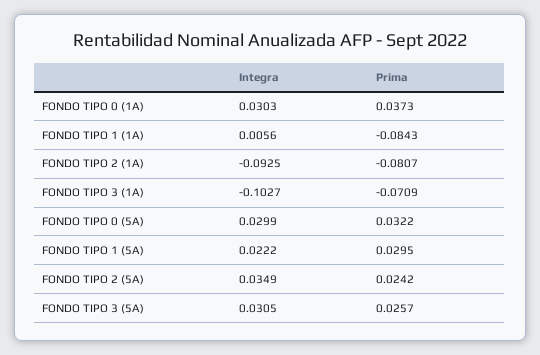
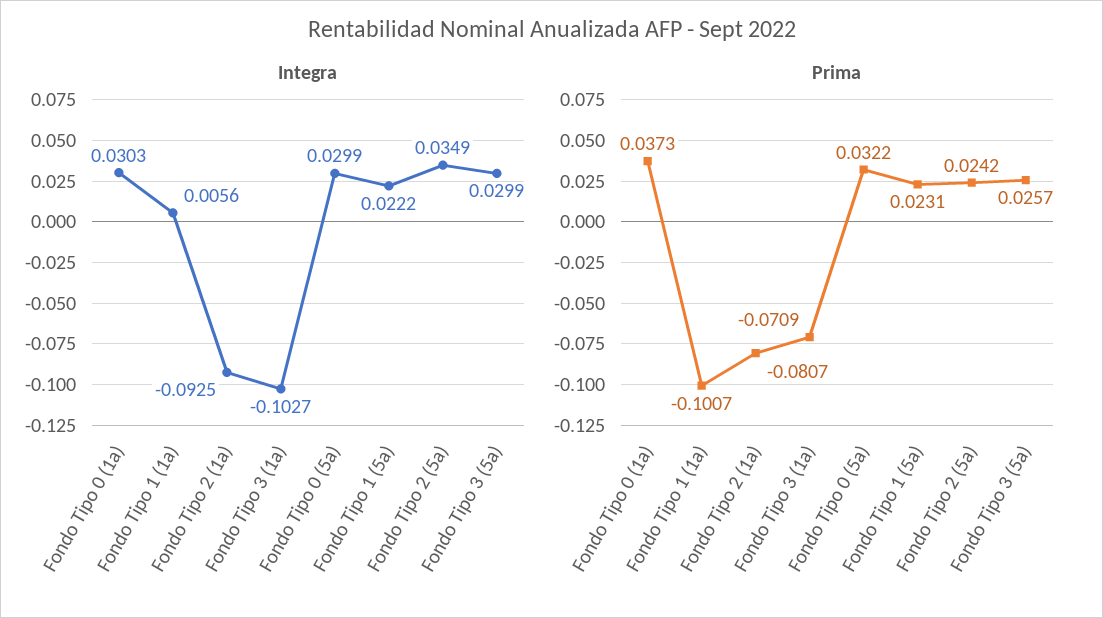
  {
    "Integra": {
      "FONDO TIPO 0 (1A)": 0.0303,
      "FONDO TIPO 1 (1A)": 0.0056,
      "FONDO TIPO 2 (1A)": -0.0925,
      "FONDO TIPO 3 (1A)": -0.1027,
      "FONDO TIPO 0 (5A)": 0.0299,
      "FONDO TIPO 1 (5A)": 0.0222,
      "FONDO TIPO 2 (5A)": 0.0349,
-     "FONDO TIPO 3 (5A)": 0.0305
+     "FONDO TIPO 3 (5A)": 0.0299
    },
    "Prima": {
      "FONDO TIPO 0 (1A)": 0.0373,
-     "FONDO TIPO 1 (1A)": -0.0843,
+     "FONDO TIPO 1 (1A)": -0.1007,
      "FONDO TIPO 2 (1A)": -0.0807,
      "FONDO TIPO 3 (1A)": -0.0709,
      "FONDO TIPO 0 (5A)": 0.0322,
-     "FONDO TIPO 1 (5A)": 0.0295,
+     "FONDO TIPO 1 (5A)": 0.0231,
      "FONDO TIPO 2 (5A)": 0.0242,
      "FONDO TIPO 3 (5A)": 0.0257
    }
  }

